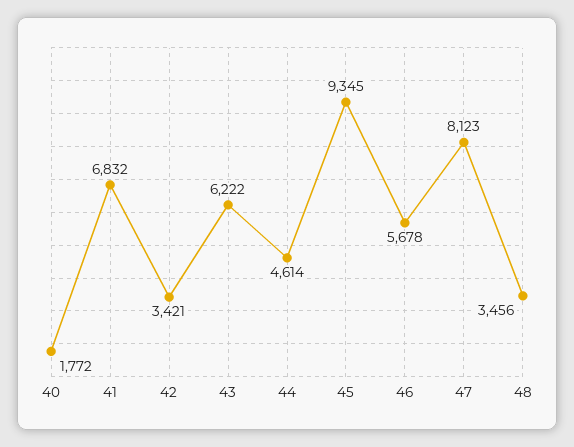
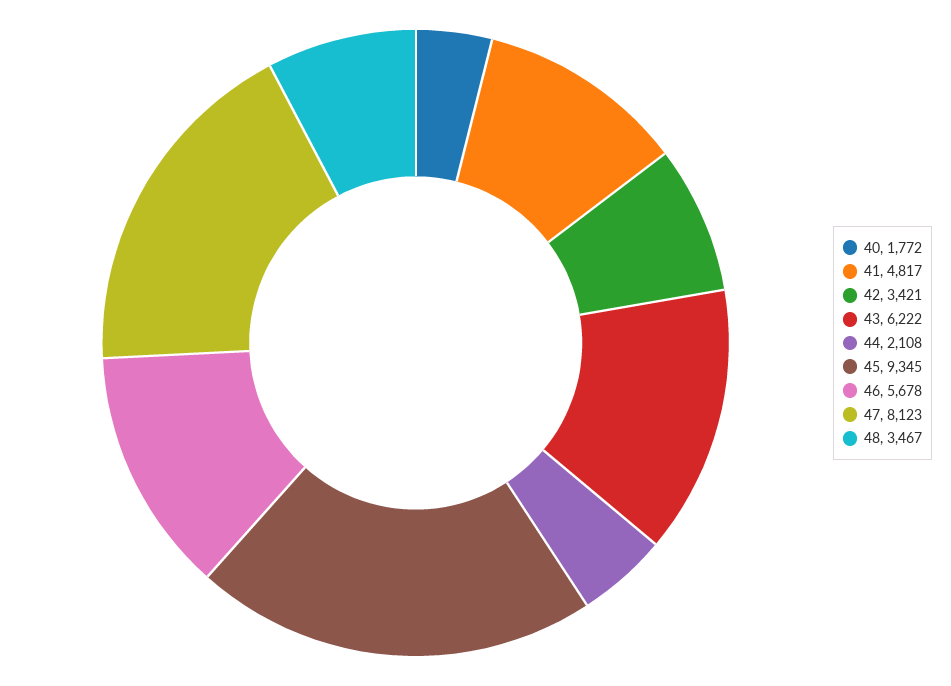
  {
    "40": 1772,
-   "41": 6832,
+   "41": 4817,
    "42": 3421,
    "43": 6222,
-   "44": 4614,
+   "44": 2108,
    "45": 9345,
    "46": 5678,
    "47": 8123,
-   "48": 3456
+   "48": 3467
  }

